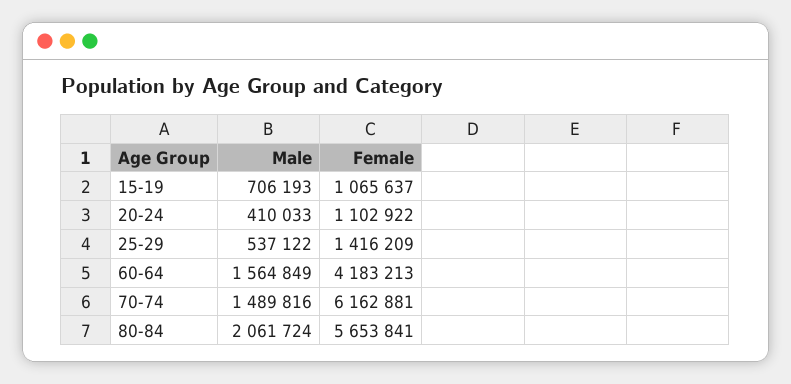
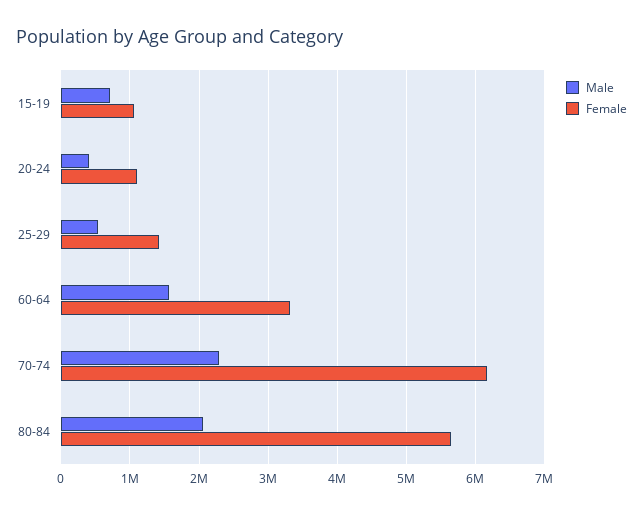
  {
    "Male": {
      "15-19": 706193,
      "20-24": 410033,
      "25-29": 537122,
      "60-64": 1564849,
-     "70-74": 1489816,
+     "70-74": 2300000,
      "80-84": 2061724
    },
    "Female": {
      "15-19": 1065637,
      "20-24": 1102922,
      "25-29": 1416209,
-     "60-64": 4183213,
+     "60-64": 3300000,
      "70-74": 6162881,
      "80-84": 5653841
    }
  }

